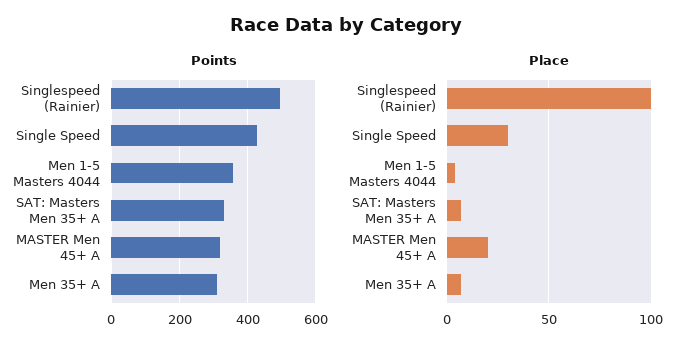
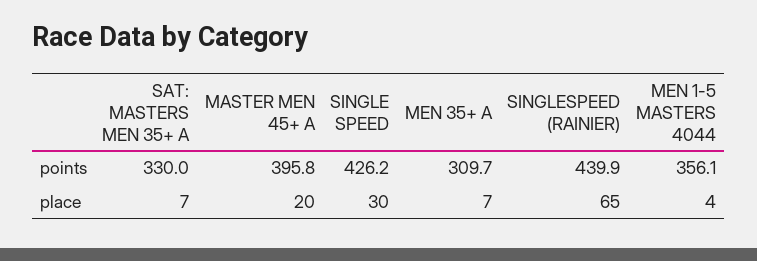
  {
    "Points": {
-     "Singlespeed (Rainier)": 500,
+     "Singlespeed (Rainier)": 439.9,
      "Single Speed": 426.2,
      "Men 1-5 Masters 4044": 356.1,
      "SAT: Masters Men 35+ A": 330,
-     "MASTER Men 45+ A": 320,
+     "MASTER Men 45+ A": 395.8,
      "Men 35+ A": 309.7
    },
    "Place": {
-     "Singlespeed (Rainier)": 100,
+     "Singlespeed (Rainier)": 65,
      "Single Speed": 30,
      "Men 1-5 Masters 4044": 4,
      "SAT: Masters Men 35+ A": 7,
      "MASTER Men 45+ A": 20,
      "Men 35+ A": 7
    }
  }

